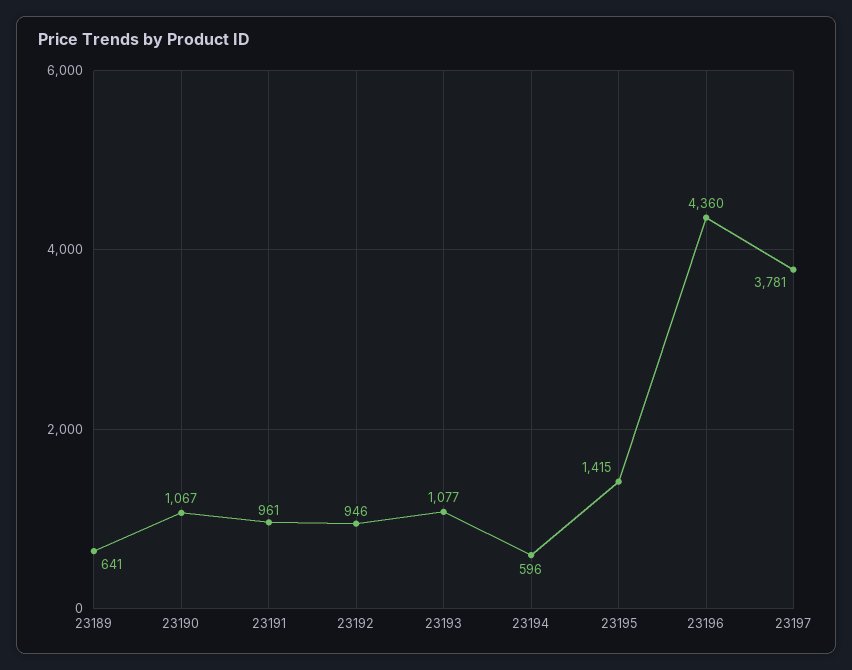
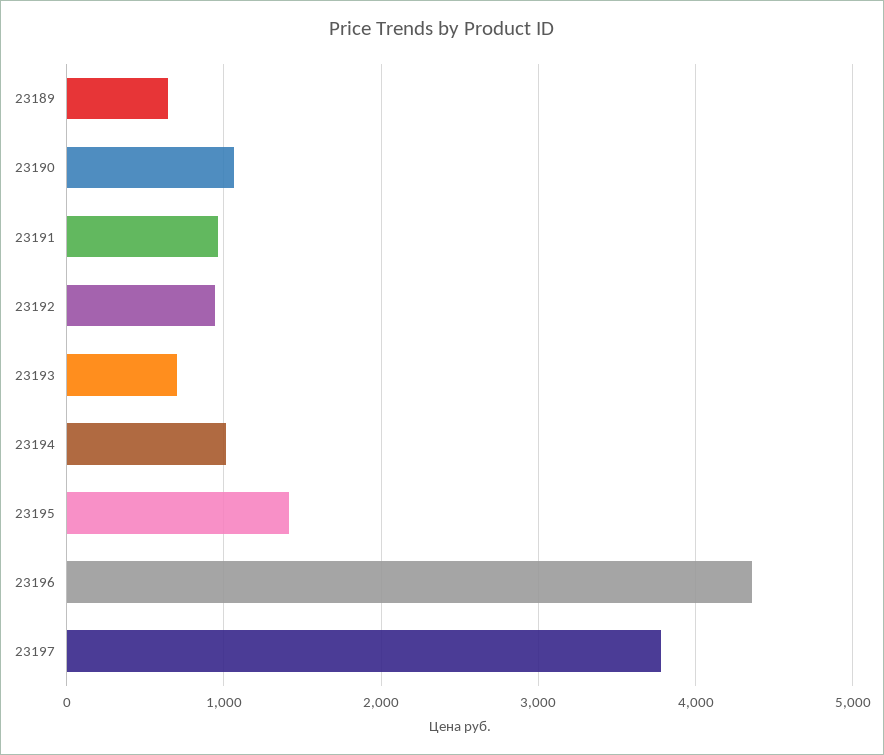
  {
    "23189": 641,
    "23190": 1067,
    "23191": 961,
    "23192": 946,
-   "23193": 1077,
+   "23193": 700,
-   "23194": 596,
+   "23194": 1000,
    "23195": 1415,
    "23196": 4360,
    "23197": 3781
  }

